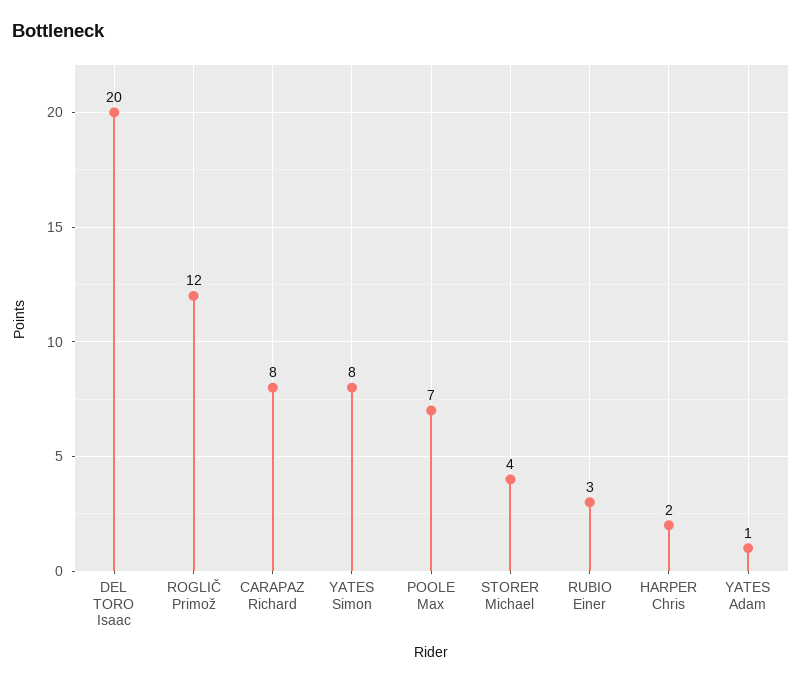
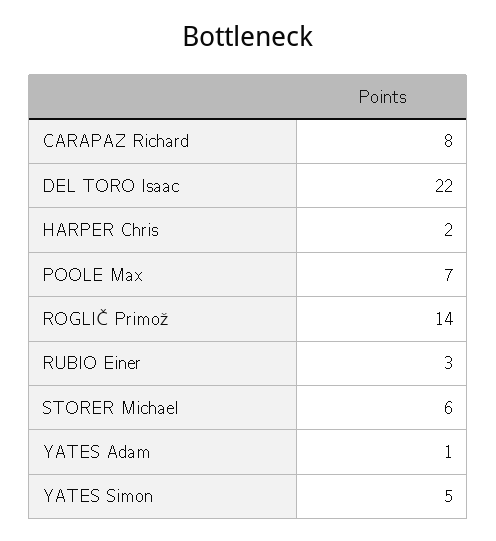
  {
-   "DEL TORO Isaac": 20,
+   "DEL TORO Isaac": 22,
-   "ROGLIČ Primož": 12,
+   "ROGLIČ Primož": 14,
    "CARAPAZ Richard": 8,
-   "YATES Simon": 8,
+   "YATES Simon": 5,
    "POOLE Max": 7,
-   "STORER Michael": 4,
+   "STORER Michael": 6,
    "RUBIO Einer": 3,
    "HARPER Chris": 2,
    "YATES Adam": 1
  }

